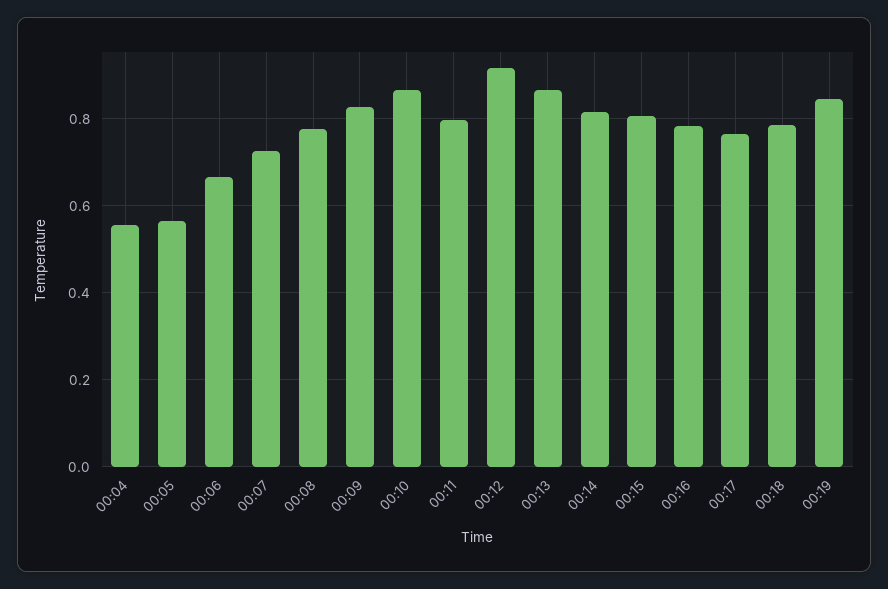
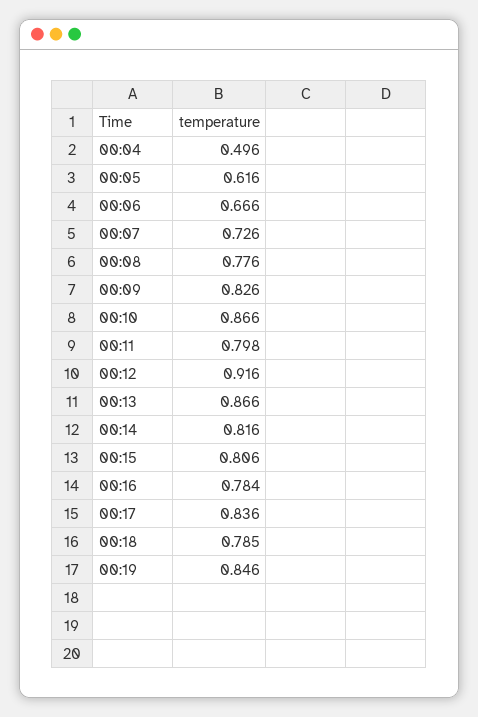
  {
-   "00:04": 0.56,
+   "00:04": 0.496,
-   "00:05": 0.56,
+   "00:05": 0.616,
    "00:06": 0.666,
    "00:07": 0.726,
    "00:08": 0.776,
    "00:09": 0.826,
    "00:10": 0.866,
    "00:11": 0.798,
    "00:12": 0.916,
    "00:13": 0.866,
    "00:14": 0.816,
    "00:15": 0.806,
    "00:16": 0.784,
-   "00:17": 0.76,
+   "00:17": 0.836,
    "00:18": 0.785,
    "00:19": 0.846
  }

